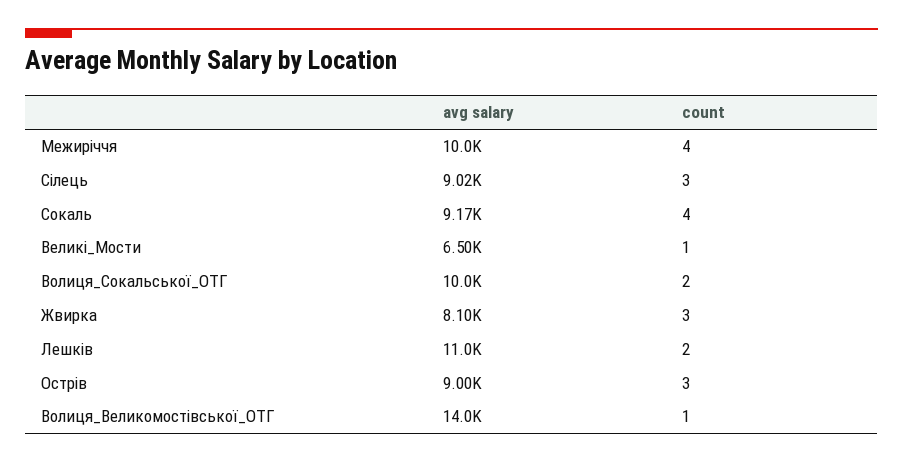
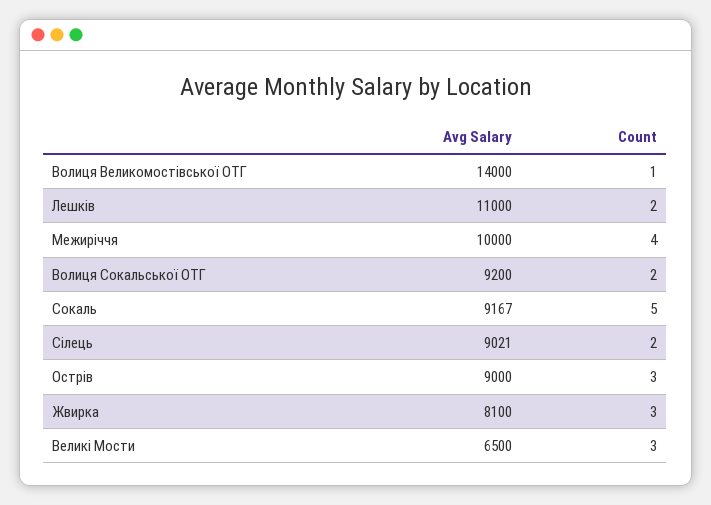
  {
    "avg salary": {
      "Межиріччя": 10000,
      "Сілець": 9021,
      "Сокаль": 9167,
      "Великі_Мости": 6500,
-     "Волиця_Сокальської_ОТГ": 10000,
+     "Волиця_Сокальської_ОТГ": 9200,
      "Жвирка": 8100,
      "Лешків": 11000,
      "Острів": 9000,
      "Волиця_Великомостівської_ОТГ": 14000
    },
    "count": {
      "Межиріччя": 4,
-     "Сілець": 3,
+     "Сілець": 2,
-     "Сокаль": 4,
+     "Сокаль": 5,
-     "Великі_Мости": 1,
+     "Великі_Мости": 3,
      "Волиця_Сокальської_ОТГ": 2,
      "Жвирка": 3,
      "Лешків": 2,
      "Острів": 3,
      "Волиця_Великомостівської_ОТГ": 1
    }
  }

